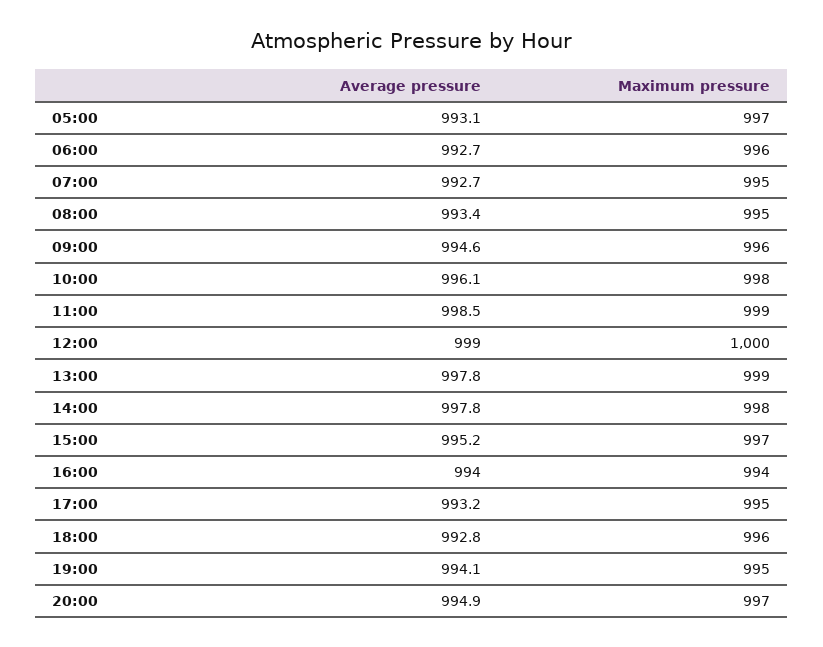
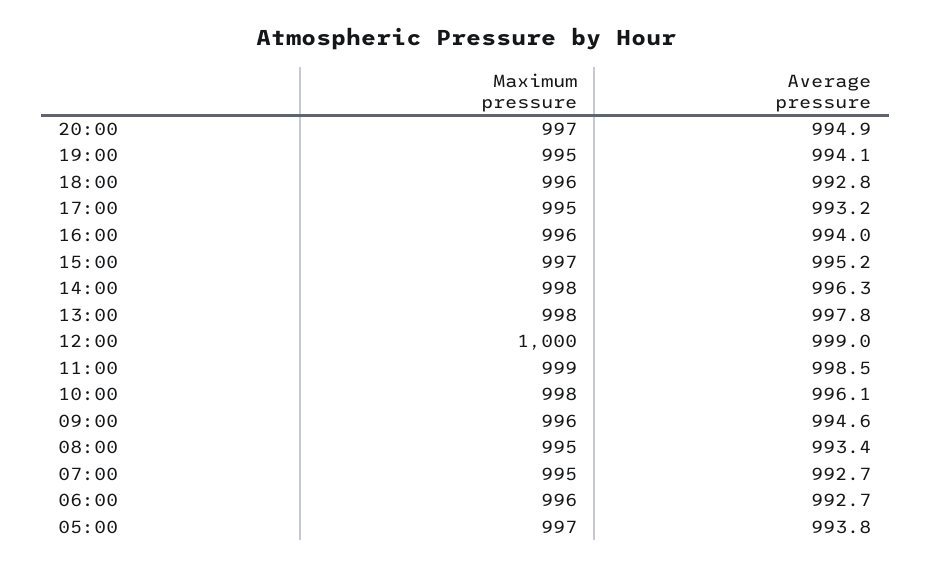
  {
    "Average pressure": {
-     "05:00": 993.1,
+     "05:00": 993.8,
      "06:00": 992.7,
      "07:00": 992.7,
      "08:00": 993.4,
      "09:00": 994.6,
      "10:00": 996.1,
      "11:00": 998.5,
      "12:00": 999,
      "13:00": 997.8,
-     "14:00": 997.8,
+     "14:00": 996.3,
      "15:00": 995.2,
      "16:00": 994,
      "17:00": 993.2,
      "18:00": 992.8,
      "19:00": 994.1,
      "20:00": 994.9
    },
    "Maximum pressure": {
      "05:00": 997,
      "06:00": 996,
      "07:00": 995,
      "08:00": 995,
      "09:00": 996,
      "10:00": 998,
      "11:00": 999,
      "12:00": 1000,
-     "13:00": 999,
+     "13:00": 998,
      "14:00": 998,
      "15:00": 997,
-     "16:00": 994,
+     "16:00": 996,
      "17:00": 995,
      "18:00": 996,
      "19:00": 995,
      "20:00": 997
    }
  }

